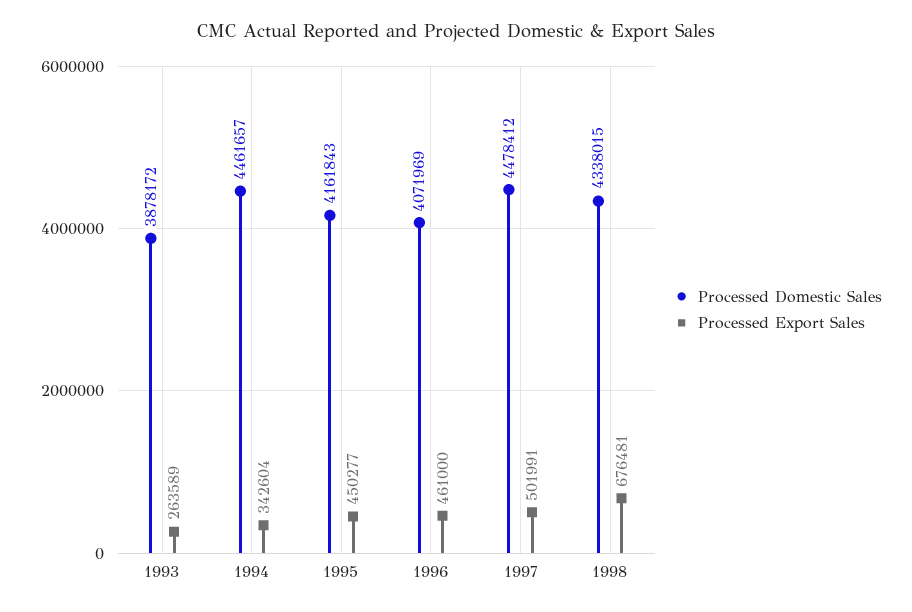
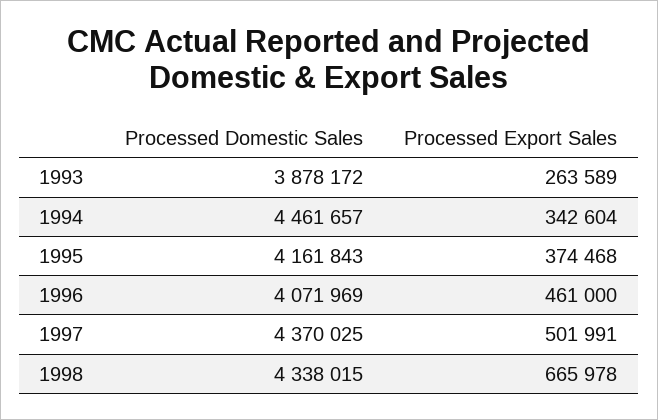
  {
    "Processed Domestic Sales": {
      "1993": 3878172,
      "1994": 4461657,
      "1995": 4161843,
      "1996": 4071969,
-     "1997": 4478412,
+     "1997": 4370025,
      "1998": 4338015
    },
    "Processed Export Sales": {
      "1993": 263589,
      "1994": 342604,
-     "1995": 450277,
+     "1995": 374468,
      "1996": 461000,
      "1997": 501991,
-     "1998": 676481
+     "1998": 665978
    }
  }

